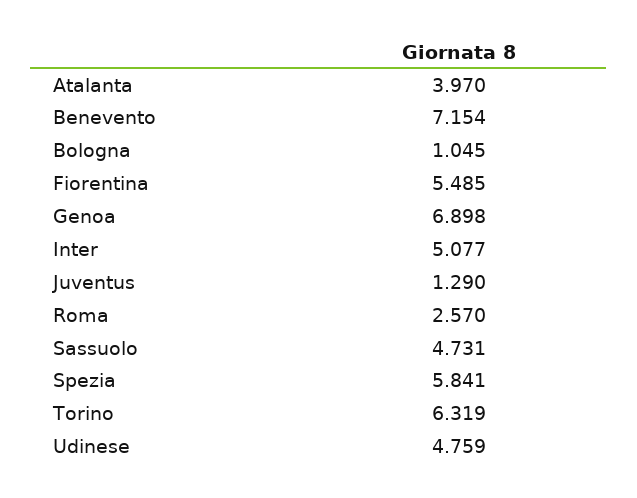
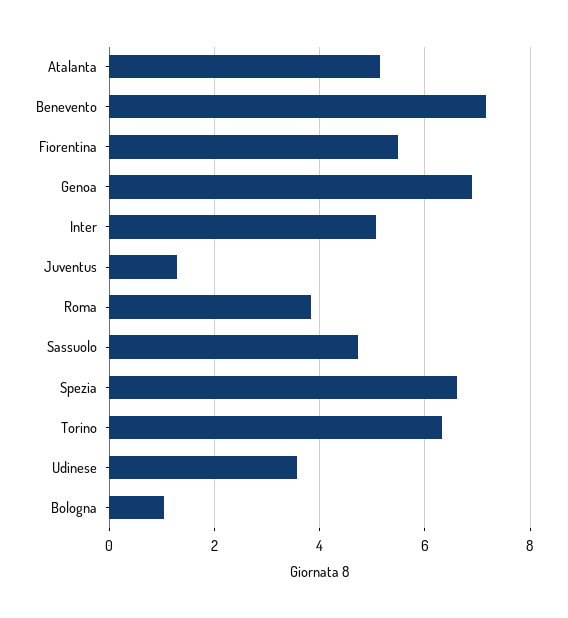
  {
-   "Atalanta": 3.97,
+   "Atalanta": 5.2,
    "Benevento": 7.154,
    "Bologna": 1.045,
    "Fiorentina": 5.485,
    "Genoa": 6.898,
    "Inter": 5.077,
    "Juventus": 1.29,
-   "Roma": 2.57,
+   "Roma": 3.8,
    "Sassuolo": 4.731,
-   "Spezia": 5.841,
+   "Spezia": 6.6,
    "Torino": 6.319,
-   "Udinese": 4.759
+   "Udinese": 3.6
  }

